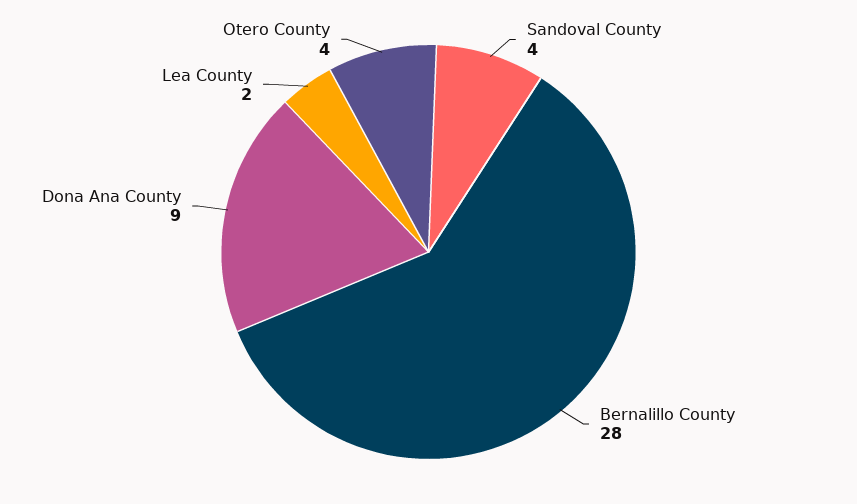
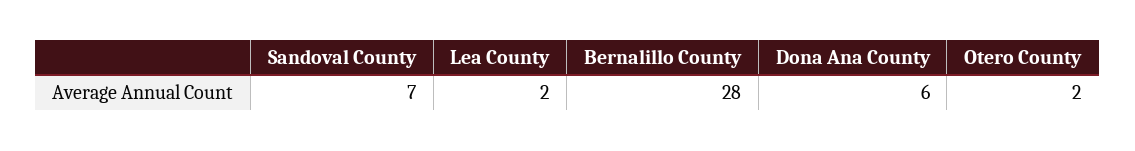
  {
-   "Sandoval County": 4,
+   "Sandoval County": 7,
    "Bernalillo County": 28,
-   "Dona Ana County": 9,
+   "Dona Ana County": 6,
    "Lea County": 2,
-   "Otero County": 4
+   "Otero County": 2
  }

